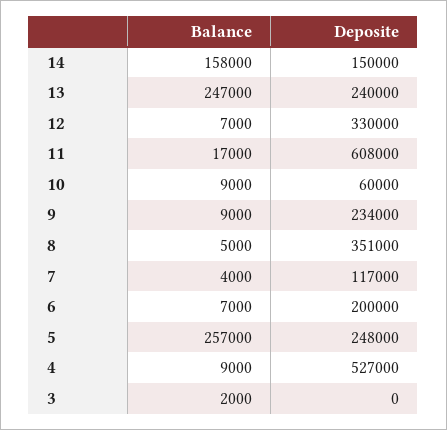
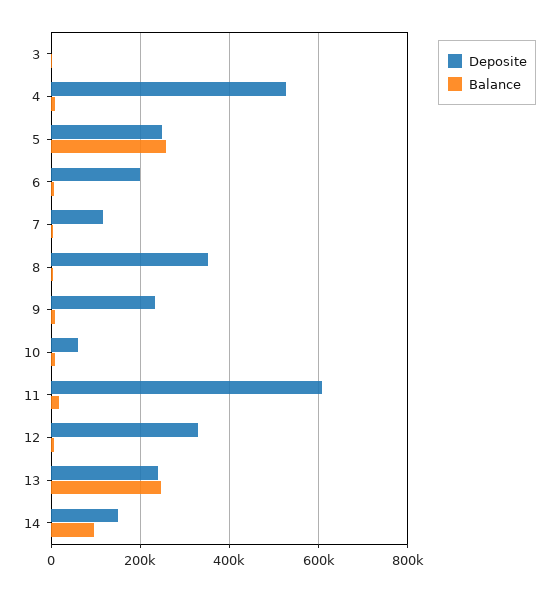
  {
    "Balance": {
-     "14": 158000,
+     "14": 100000,
      "13": 247000,
      "12": 7000,
      "11": 17000,
      "10": 9000,
      "9": 9000,
      "8": 5000,
      "7": 4000,
      "6": 7000,
      "5": 257000,
      "4": 9000,
      "3": 2000
    },
    "Deposite": {
      "14": 150000,
      "13": 240000,
      "12": 330000,
      "11": 608000,
      "10": 60000,
      "9": 234000,
      "8": 351000,
      "7": 117000,
      "6": 200000,
      "5": 248000,
      "4": 527000,
      "3": 0
    }
  }

